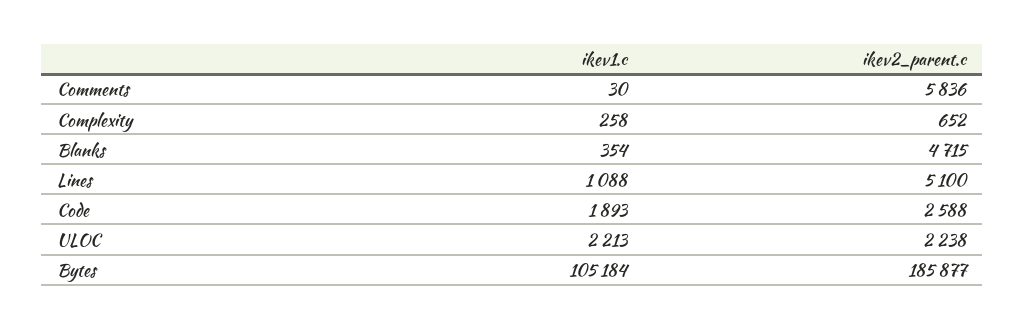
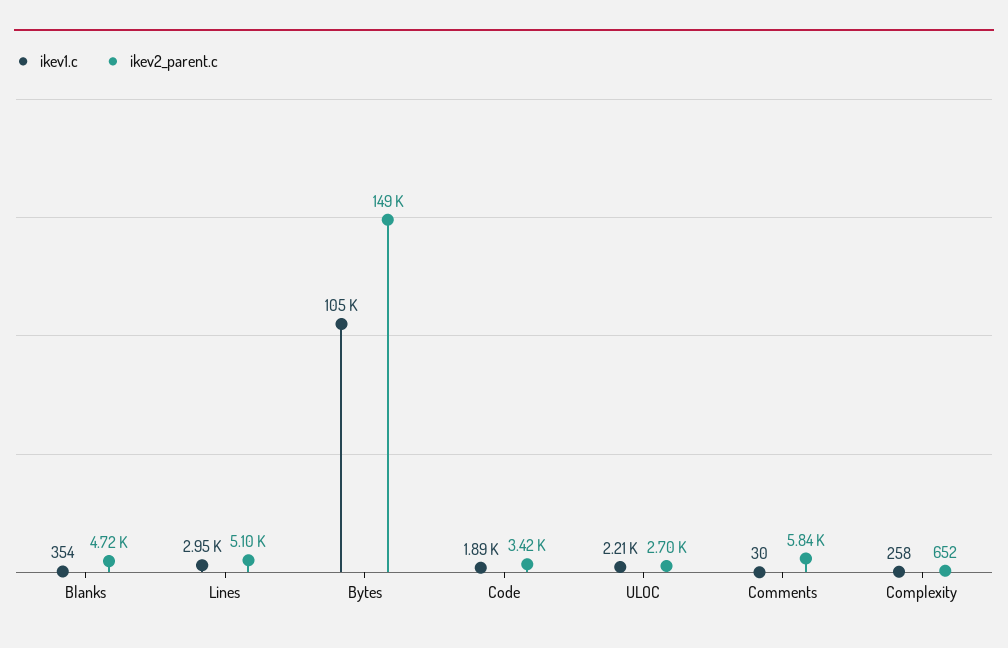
  {
    "ikev1.c": {
      "Comments": 30,
      "Complexity": 258,
      "Blanks": 354,
-     "Lines": 1088,
+     "Lines": 2950,
      "Code": 1893,
      "ULOC": 2213,
      "Bytes": 105184
    },
    "ikev2_parent.c": {
      "Comments": 5836,
      "Complexity": 652,
      "Blanks": 4715,
      "Lines": 5100,
-     "Code": 2588,
+     "Code": 3420,
-     "ULOC": 2238,
+     "ULOC": 2700,
-     "Bytes": 185877
+     "Bytes": 149000
    }
  }

